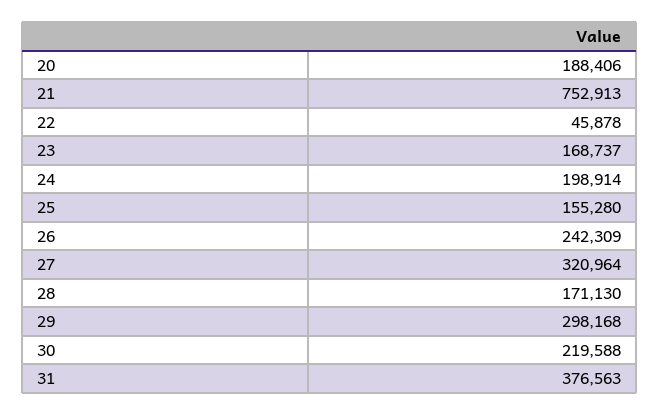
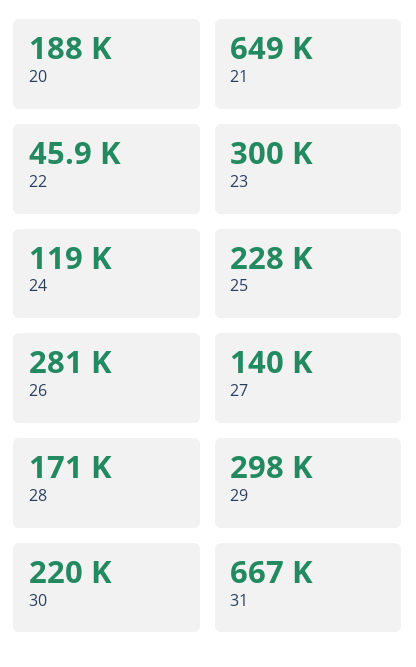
  {
    "20": 188406,
-   "21": 752913,
+   "21": 649000,
    "22": 45878,
-   "23": 168737,
+   "23": 300000,
-   "24": 198914,
+   "24": 119000,
-   "25": 155280,
+   "25": 228000,
-   "26": 242309,
+   "26": 281000,
-   "27": 320964,
+   "27": 140000,
    "28": 171130,
    "29": 298168,
    "30": 219588,
-   "31": 376563
+   "31": 667000
  }

